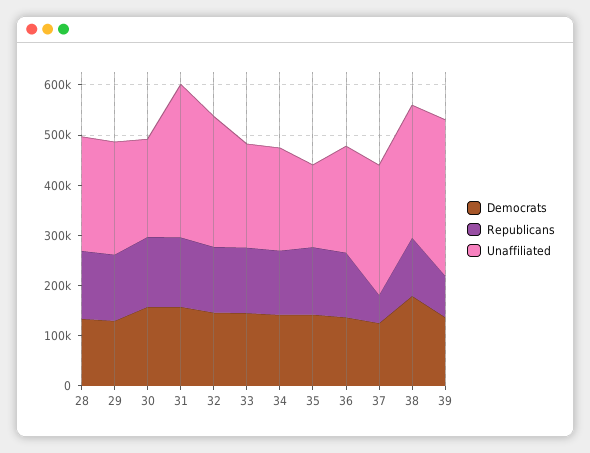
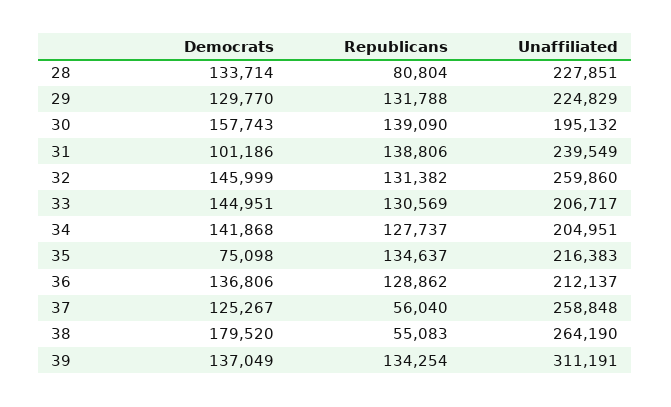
  {
    "Democrats": {
      "28": 133714,
      "29": 129770,
      "30": 157743,
-     "31": 160000,
+     "31": 101186,
      "32": 145999,
      "33": 144951,
      "34": 141868,
-     "35": 140000,
+     "35": 75098,
      "36": 136806,
      "37": 125267,
      "38": 179520,
      "39": 137049
    },
    "Republicans": {
-     "28": 140000,
+     "28": 80804,
      "29": 131788,
      "30": 139090,
      "31": 138806,
      "32": 131382,
      "33": 130569,
      "34": 127737,
      "35": 134637,
      "36": 128862,
      "37": 56040,
-     "38": 120000,
+     "38": 55083,
-     "39": 80000
+     "39": 134254
    },
    "Unaffiliated": {
      "28": 227851,
      "29": 224829,
      "30": 195132,
-     "31": 300000,
+     "31": 239549,
      "32": 259860,
      "33": 206717,
      "34": 204951,
-     "35": 160000,
+     "35": 216383,
      "36": 212137,
      "37": 258848,
      "38": 264190,
      "39": 311191
    }
  }

